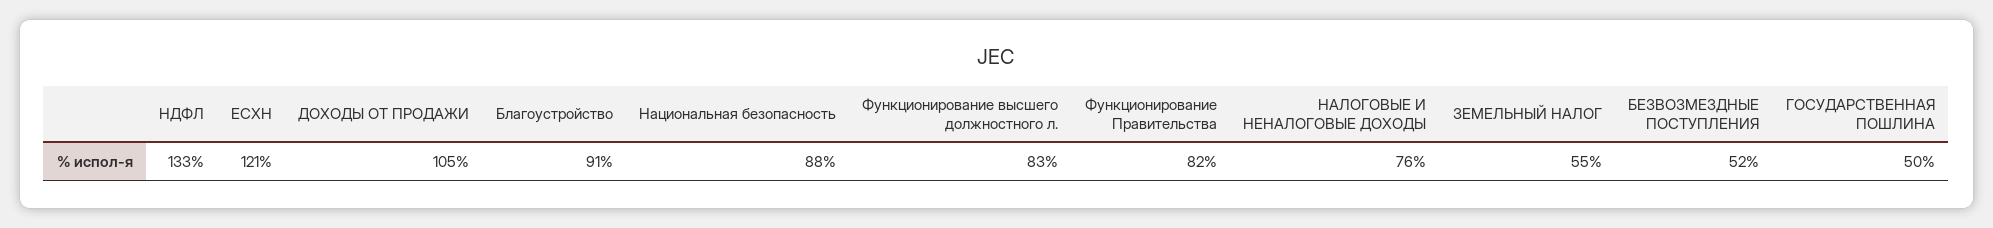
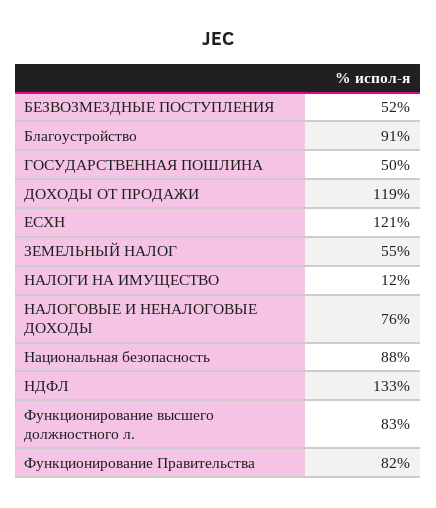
  {
    "НДФЛ": 133,
    "ЕСХН": 121,
-   "ДОХОДЫ ОТ ПРОДАЖИ": 105,
+   "ДОХОДЫ ОТ ПРОДАЖИ": 119,
    "Благоустройство": 91,
    "Национальная безопасность": 88,
    "Функционирование высшего должностного л.": 83,
    "Функционирование Правительства": 82,
    "НАЛОГОВЫЕ И НЕНАЛОГОВЫЕ ДОХОДЫ": 76,
    "ЗЕМЕЛЬНЫЙ НАЛОГ": 55,
    "БЕЗВОЗМЕЗДНЫЕ ПОСТУПЛЕНИЯ": 52,
-   "ГОСУДАРСТВЕННАЯ ПОШЛИНА": 50
+   "ГОСУДАРСТВЕННАЯ ПОШЛИНА": 50,
+   "НАЛОГИ НА ИМУЩЕСТВО": 12
  }

